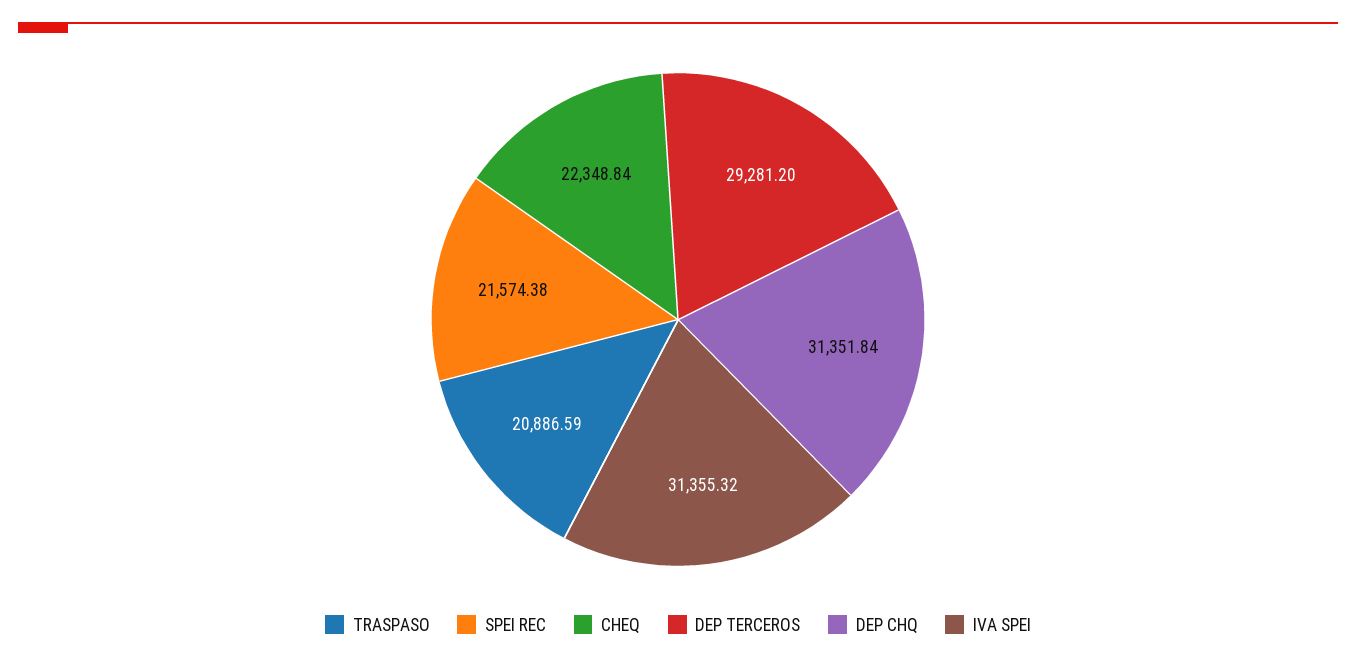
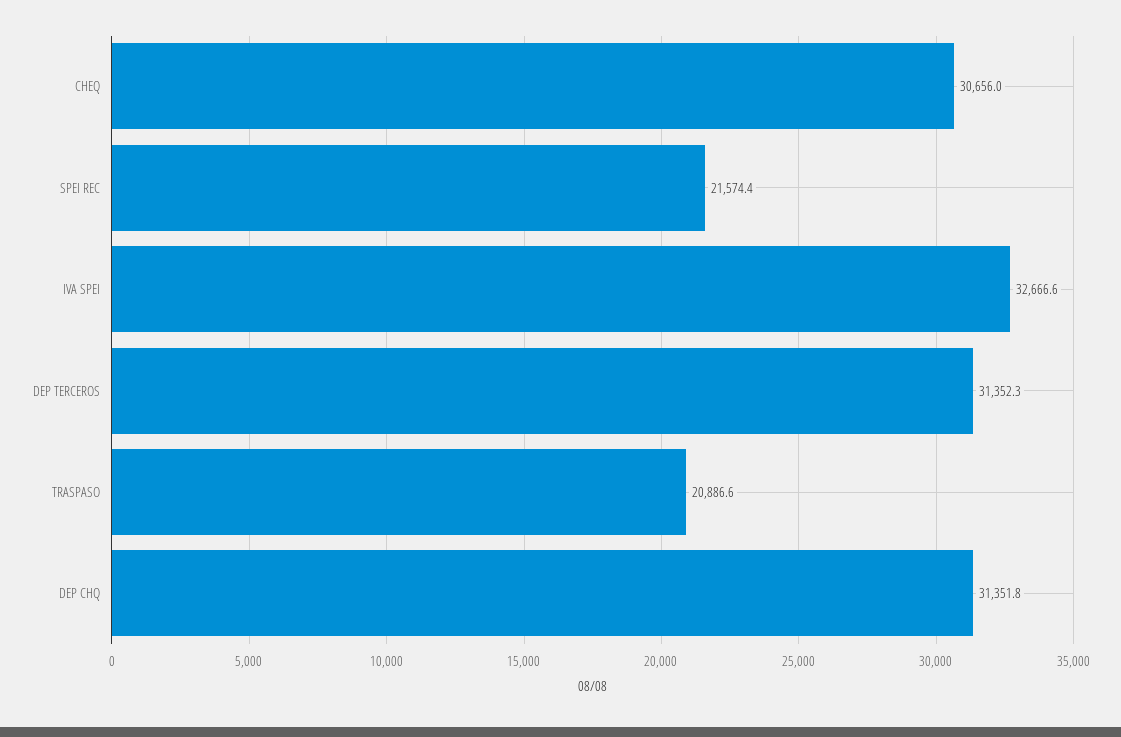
  {
    "TRASPASO": 20886.59,
    "SPEI REC": 21574.38,
-   "CHEQ": 22348.84,
+   "CHEQ": 30656,
-   "DEP TERCEROS": 29281.2,
+   "DEP TERCEROS": 31352.3,
    "DEP CHQ": 31351.84,
-   "IVA SPEI": 31355.32
+   "IVA SPEI": 32666.6
  }

